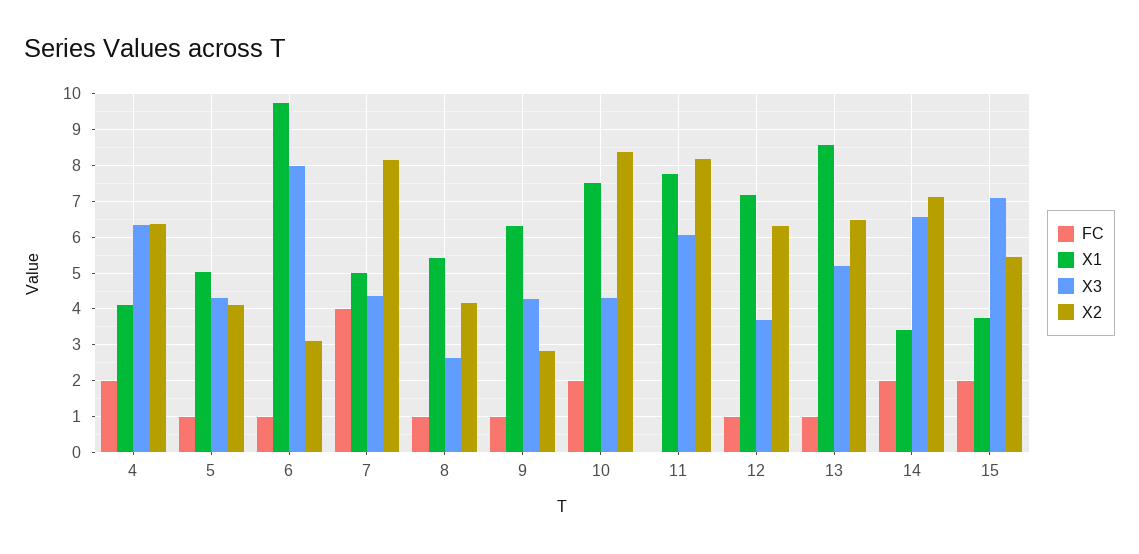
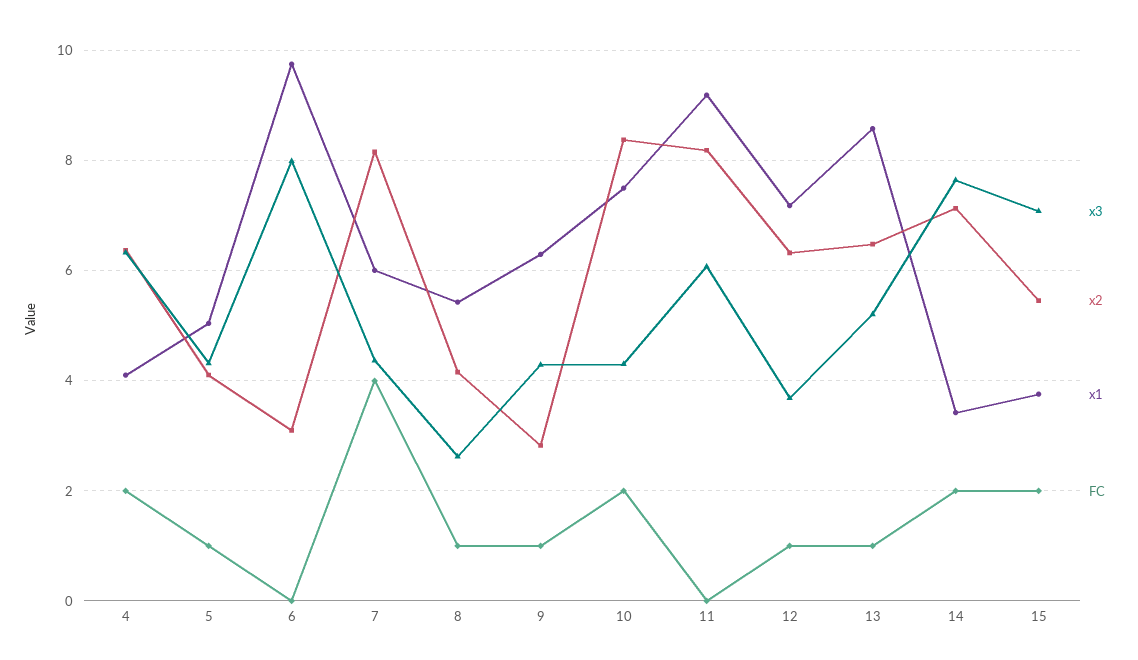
  {
    "FC": {
      "4": 2,
      "5": 1,
-     "6": 1,
+     "6": 0,
      "7": 4,
      "8": 1,
      "9": 1,
      "10": 2,
      "11": 0,
      "12": 1,
      "13": 1,
      "14": 2,
      "15": 2
    },
    "X1": {
      "4": 4.2,
      "5": 5,
      "6": 9.8,
-     "7": 5,
+     "7": 6,
      "8": 5.4,
      "9": 6.2,
      "10": 7.6,
-     "11": 7.8,
+     "11": 9.2,
      "12": 7.2,
      "13": 8.6,
      "14": 3.4,
      "15": 3.8
    },
    "X3": {
      "4": 6.4,
      "5": 4.4,
      "6": 8,
      "7": 4.4,
      "8": 2.6,
      "9": 4.2,
      "10": 4.4,
      "11": 6,
      "12": 3.6,
      "13": 5.2,
-     "14": 6.6,
+     "14": 7.6,
      "15": 7
    },
    "X2": {
      "4": 6.4,
      "5": 4.2,
      "6": 3,
      "7": 8.2,
      "8": 4.2,
      "9": 2.8,
      "10": 8.4,
      "11": 8.2,
      "12": 6.4,
      "13": 6.4,
      "14": 7.2,
      "15": 5.4
    }
  }

